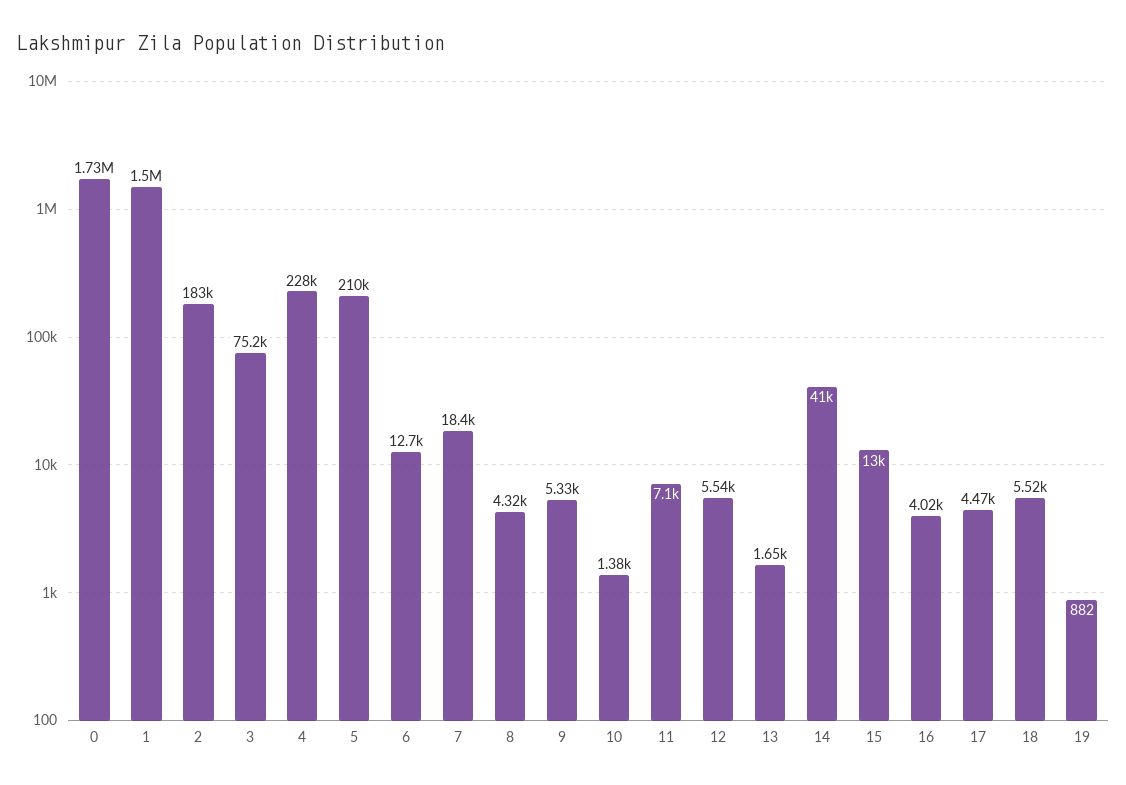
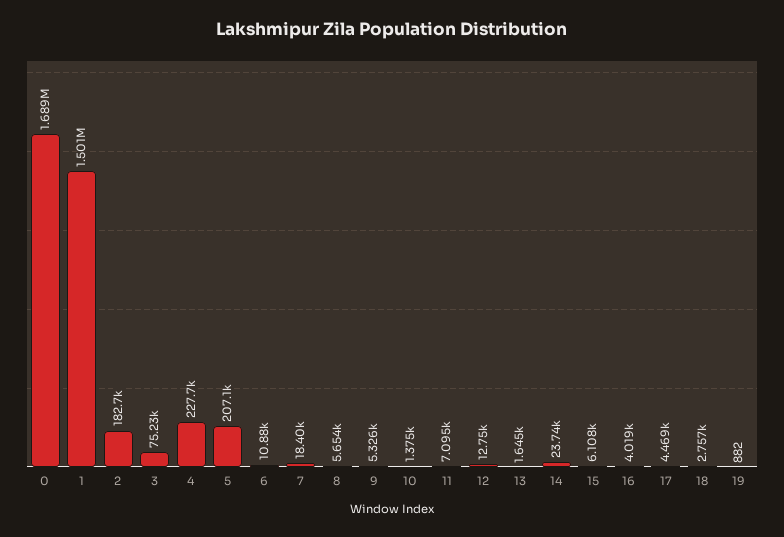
  {
-   "0": 1730000,
+   "0": 1689000,
    "1": 1501000,
    "2": 182700,
    "3": 75230,
    "4": 227700,
-   "5": 210000,
+   "5": 207100,
-   "6": 12700,
+   "6": 10880,
    "7": 18400,
-   "8": 4320,
+   "8": 5654,
    "9": 5326,
    "10": 1375,
    "11": 7095,
-   "12": 5540,
+   "12": 12750,
    "13": 1645,
-   "14": 41000,
+   "14": 23740,
-   "15": 13000,
+   "15": 6108,
    "16": 4019,
    "17": 4469,
-   "18": 5520,
+   "18": 2757,
    "19": 882
  }

